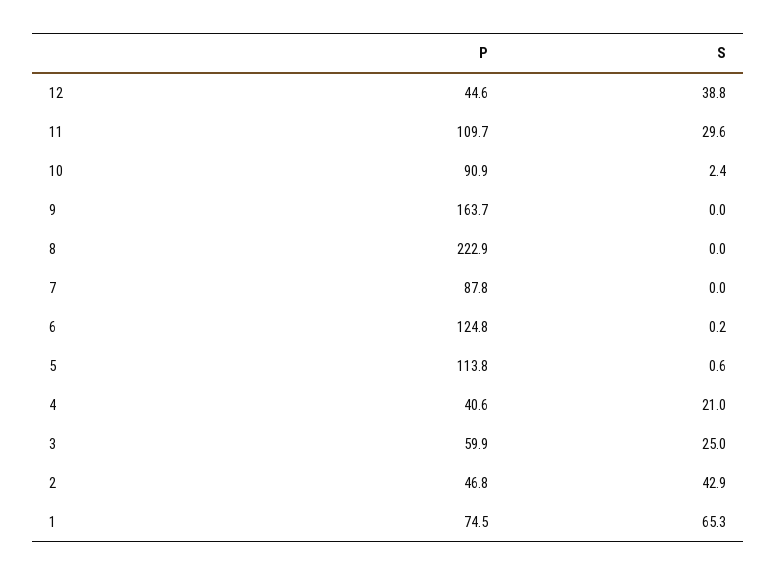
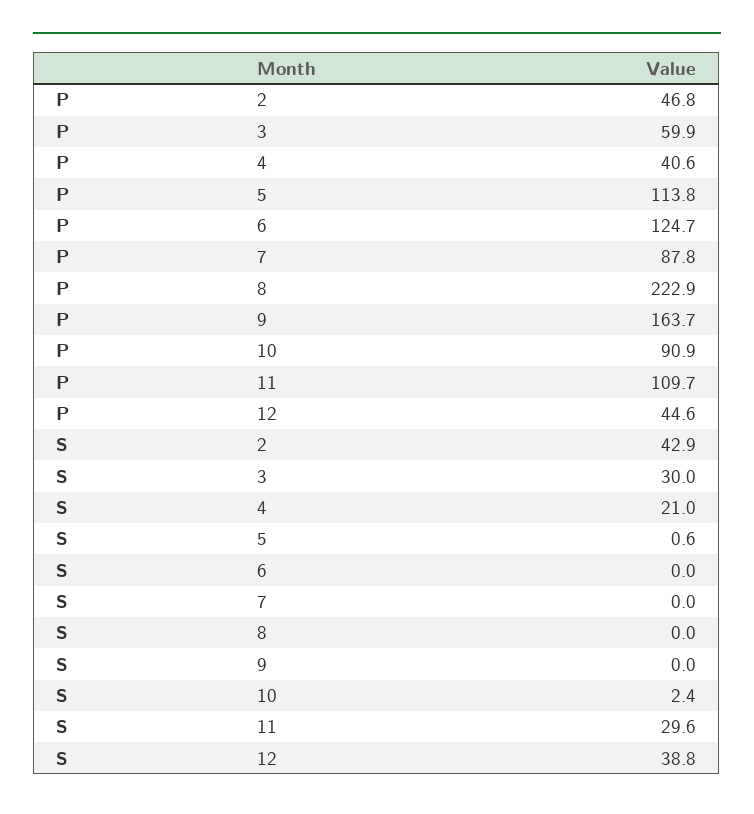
  {
    "P": {
      "12": 44.6,
      "11": 109.7,
      "10": 90.9,
      "9": 163.7,
      "8": 222.9,
      "7": 87.8,
-     "6": 124.8,
+     "6": 124.7,
      "5": 113.8,
      "4": 40.6,
      "3": 59.9,
-     "2": 46.8,
+     "2": 46.8
-     "1": 74.5
    },
    "S": {
      "12": 38.8,
      "11": 29.6,
      "10": 2.4,
      "9": 0,
      "8": 0,
      "7": 0,
-     "6": 0.2,
+     "6": 0,
      "5": 0.6,
      "4": 21,
-     "3": 25,
+     "3": 30,
-     "2": 42.9,
+     "2": 42.9
-     "1": 65.3
    }
  }

